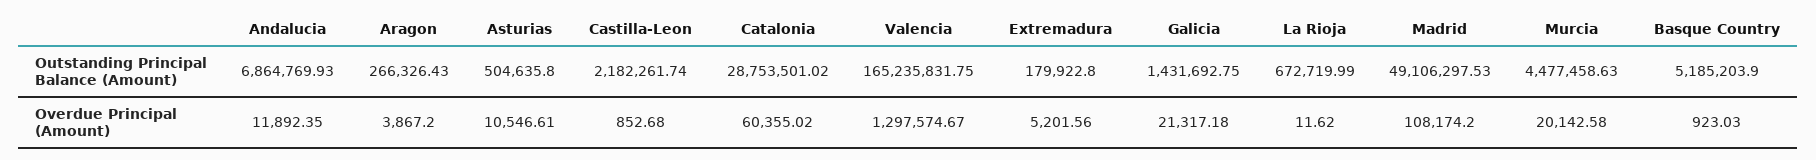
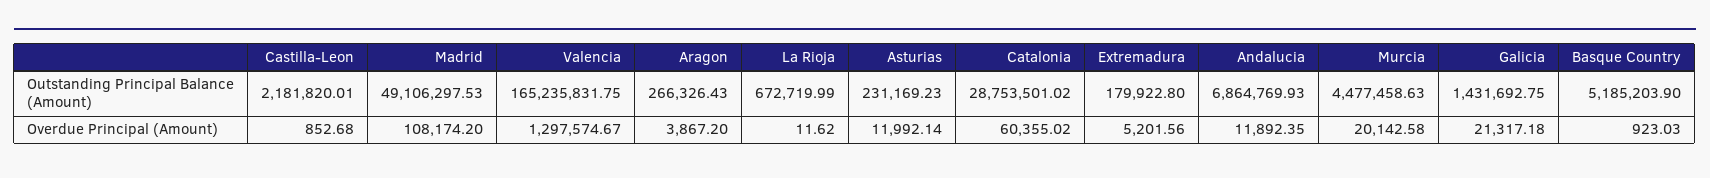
  {
    "Andalucia": {
      "Outstanding Principal Balance (Amount)": 6864769.93,
      "Overdue Principal (Amount)": 11892.35
    },
    "Aragon": {
      "Outstanding Principal Balance (Amount)": 266326.43,
      "Overdue Principal (Amount)": 3867.2
    },
    "Asturias": {
-     "Outstanding Principal Balance (Amount)": 504635.8,
+     "Outstanding Principal Balance (Amount)": 231169.23,
-     "Overdue Principal (Amount)": 10546.61
+     "Overdue Principal (Amount)": 11992.14
    },
    "Castilla-Leon": {
-     "Outstanding Principal Balance (Amount)": 2182261.74,
+     "Outstanding Principal Balance (Amount)": 2181820.01,
      "Overdue Principal (Amount)": 852.68
    },
    "Catalonia": {
      "Outstanding Principal Balance (Amount)": 28753501.02,
      "Overdue Principal (Amount)": 60355.02
    },
    "Valencia": {
      "Outstanding Principal Balance (Amount)": 165235831.75,
      "Overdue Principal (Amount)": 1297574.67
    },
    "Extremadura": {
      "Outstanding Principal Balance (Amount)": 179922.8,
      "Overdue Principal (Amount)": 5201.56
    },
    "Galicia": {
      "Outstanding Principal Balance (Amount)": 1431692.75,
      "Overdue Principal (Amount)": 21317.18
    },
    "La Rioja": {
      "Outstanding Principal Balance (Amount)": 672719.99,
      "Overdue Principal (Amount)": 11.62
    },
    "Madrid": {
      "Outstanding Principal Balance (Amount)": 49106297.53,
      "Overdue Principal (Amount)": 108174.2
    },
    "Murcia": {
      "Outstanding Principal Balance (Amount)": 4477458.63,
      "Overdue Principal (Amount)": 20142.58
    },
    "Basque Country": {
      "Outstanding Principal Balance (Amount)": 5185203.9,
      "Overdue Principal (Amount)": 923.03
    }
  }

